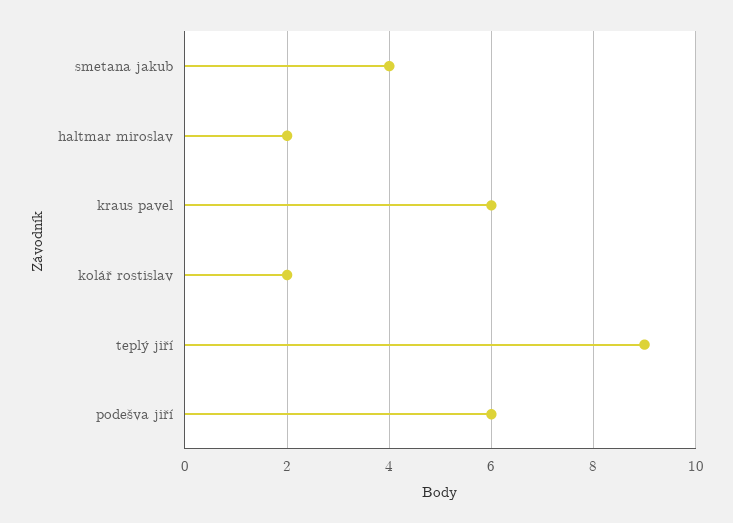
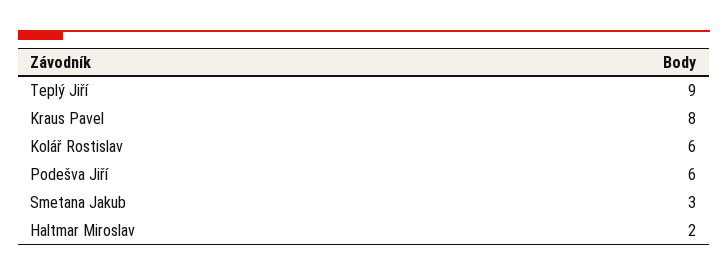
  {
-   "smetana jakub": 4,
+   "smetana jakub": 3,
    "haltmar miroslav": 2,
-   "kraus pavel": 6,
+   "kraus pavel": 8,
-   "kolář rostislav": 2,
+   "kolář rostislav": 6,
    "teplý jiří": 9,
    "podešva jiří": 6
  }

